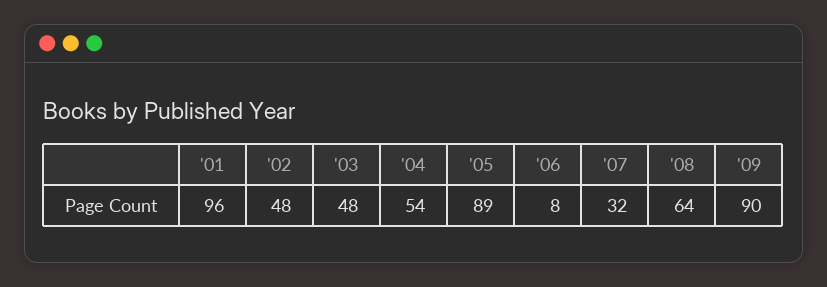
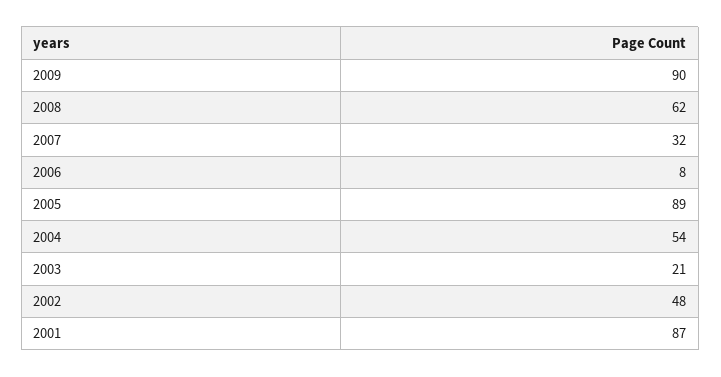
  {
-   "'01": 96,
+   "'01": 87,
    "'02": 48,
-   "'03": 48,
+   "'03": 21,
    "'04": 54,
    "'05": 89,
    "'06": 8,
    "'07": 32,
-   "'08": 64,
+   "'08": 62,
    "'09": 90
  }

